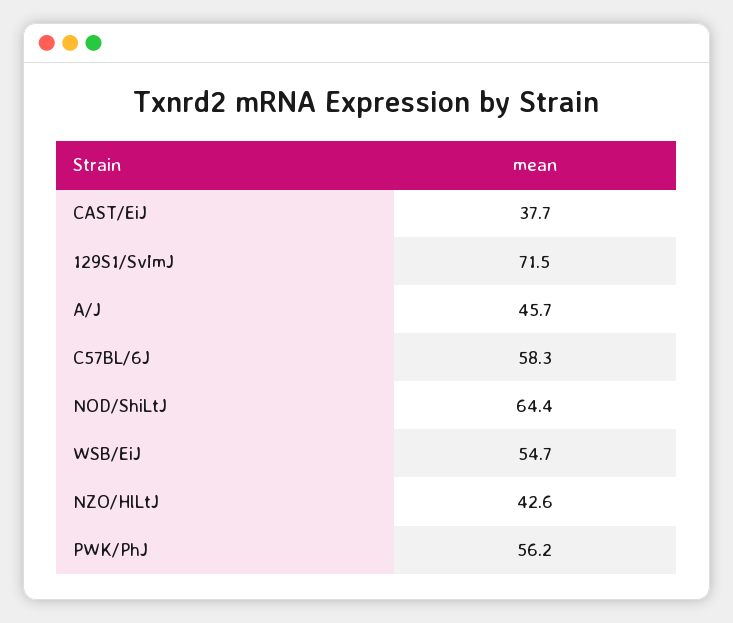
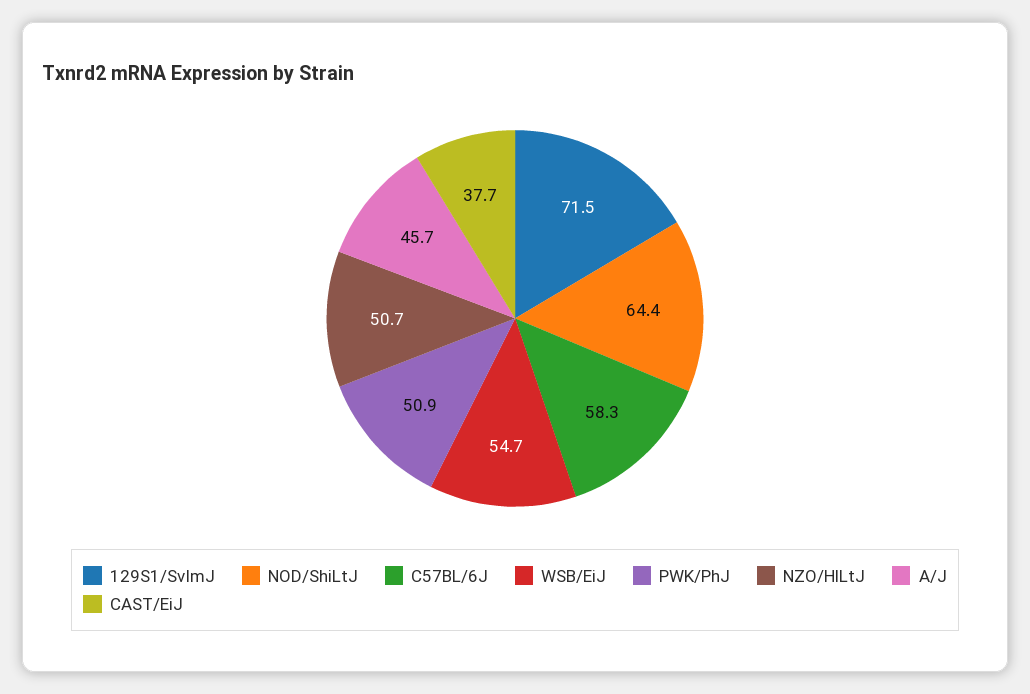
  {
    "CAST/EiJ": 37.7,
    "129S1/SvImJ": 71.5,
    "A/J": 45.7,
    "C57BL/6J": 58.3,
    "NOD/ShiLtJ": 64.4,
    "WSB/EiJ": 54.7,
-   "NZO/HlLtJ": 42.6,
+   "NZO/HlLtJ": 50.7,
-   "PWK/PhJ": 56.2
+   "PWK/PhJ": 50.9
  }

